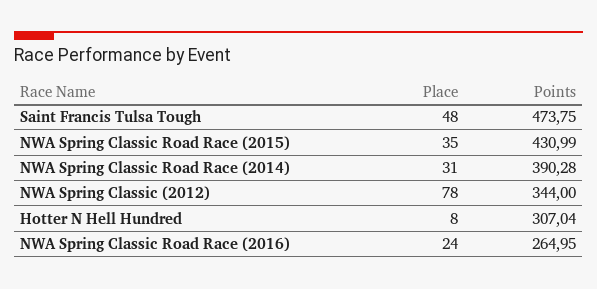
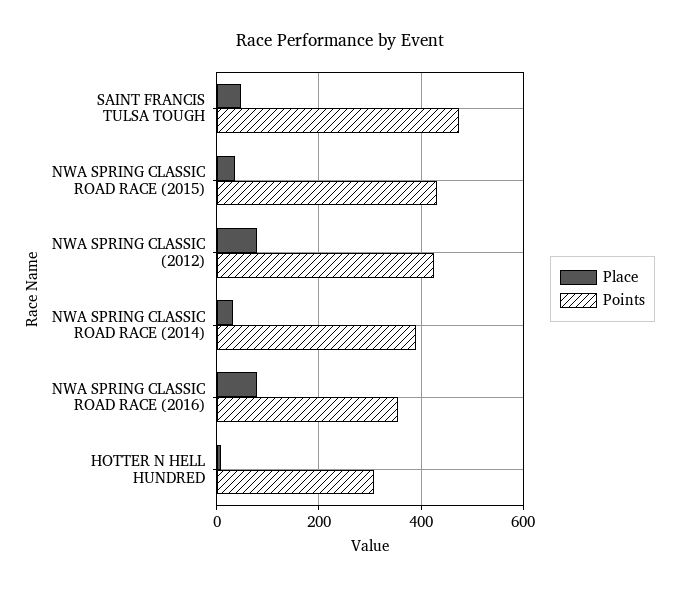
  {
    "Place": {
      "Saint Francis Tulsa Tough": 48,
      "NWA Spring Classic Road Race (2015)": 35,
      "NWA Spring Classic Road Race (2014)": 31,
      "NWA Spring Classic (2012)": 78,
      "Hotter N Hell Hundred": 8,
-     "NWA Spring Classic Road Race (2016)": 24
+     "NWA Spring Classic Road Race (2016)": 80
    },
    "Points": {
      "Saint Francis Tulsa Tough": 473.75,
      "NWA Spring Classic Road Race (2015)": 430.99,
      "NWA Spring Classic Road Race (2014)": 390.28,
-     "NWA Spring Classic (2012)": 344,
+     "NWA Spring Classic (2012)": 420,
      "Hotter N Hell Hundred": 307.04,
-     "NWA Spring Classic Road Race (2016)": 264.95
+     "NWA Spring Classic Road Race (2016)": 360
    }
  }

